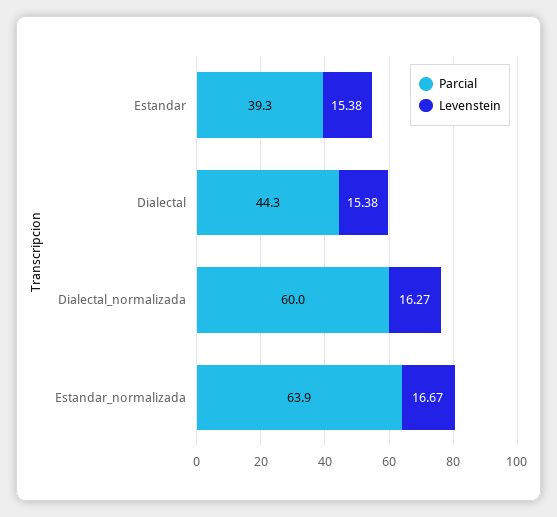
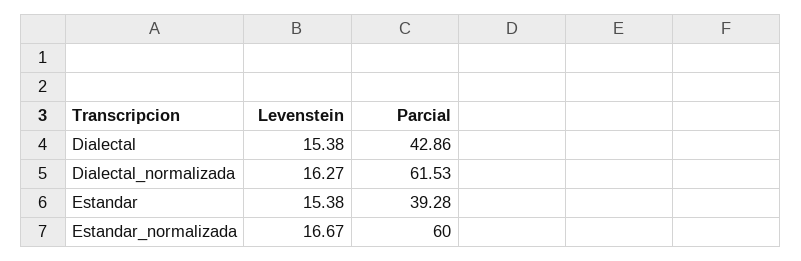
  {
    "Parcial": {
      "Estandar": 39.28,
-     "Dialectal": 44.3,
+     "Dialectal": 42.86,
-     "Dialectal_normalizada": 60,
+     "Dialectal_normalizada": 61.53,
-     "Estandar_normalizada": 63.9
+     "Estandar_normalizada": 60
    },
    "Levenstein": {
      "Estandar": 15.38,
      "Dialectal": 15.38,
      "Dialectal_normalizada": 16.27,
      "Estandar_normalizada": 16.67
    }
  }

